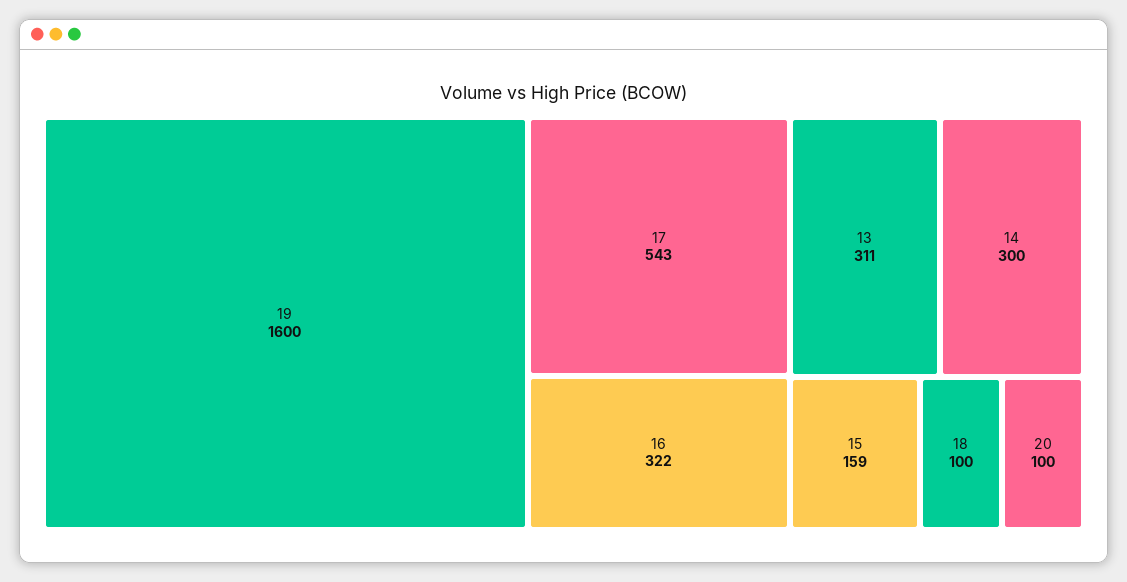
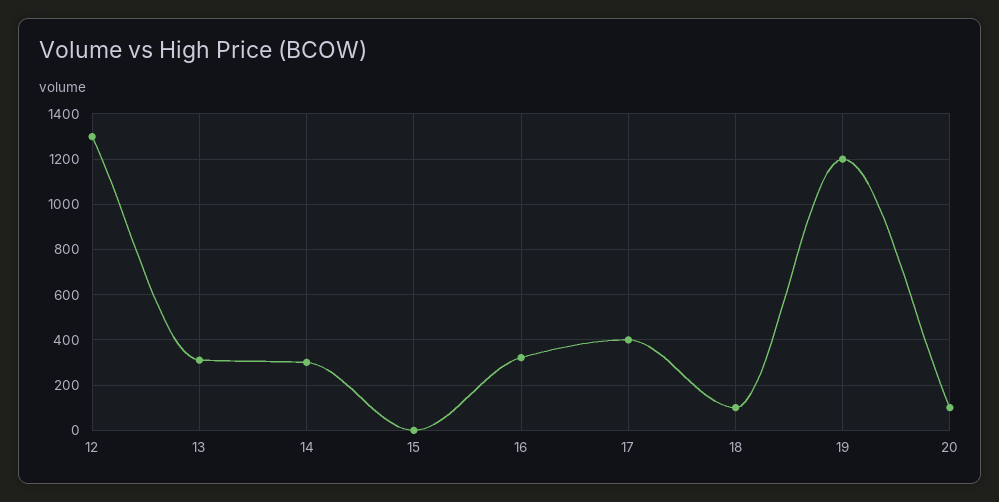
  {
-   "19": 1600,
+   "19": 1200,
-   "17": 543,
+   "17": 400,
    "16": 322,
    "13": 311,
    "14": 300,
-   "15": 159,
+   "15": 0,
    "18": 100,
-   "20": 100
+   "20": 100,
+   "12": 1300
  }

